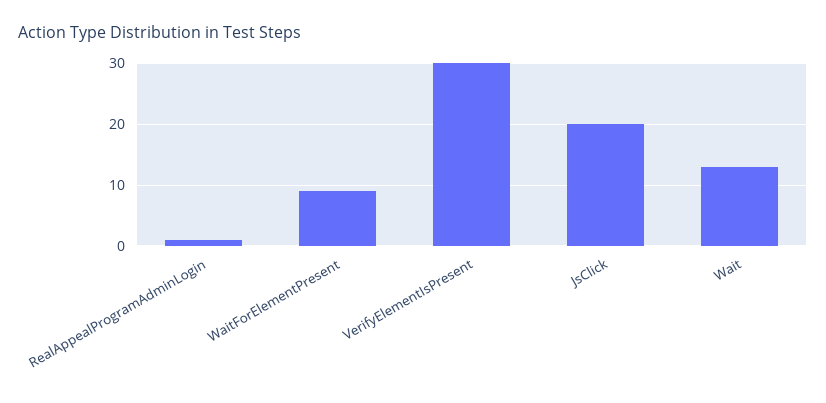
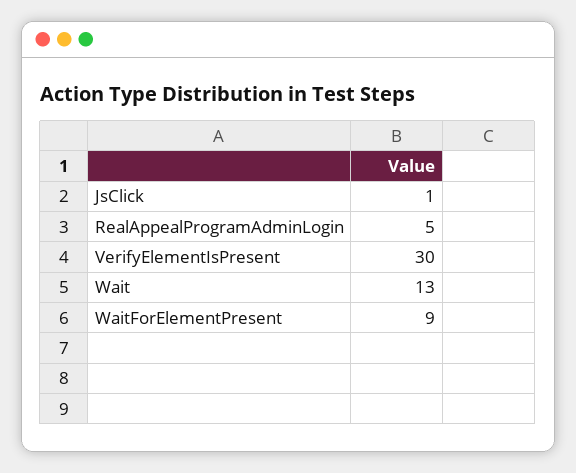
  {
-   "RealAppealProgramAdminLogin": 1,
+   "RealAppealProgramAdminLogin": 5,
    "WaitForElementPresent": 9,
    "VerifyElementIsPresent": 30,
-   "JsClick": 20,
+   "JsClick": 1,
    "Wait": 13
  }

